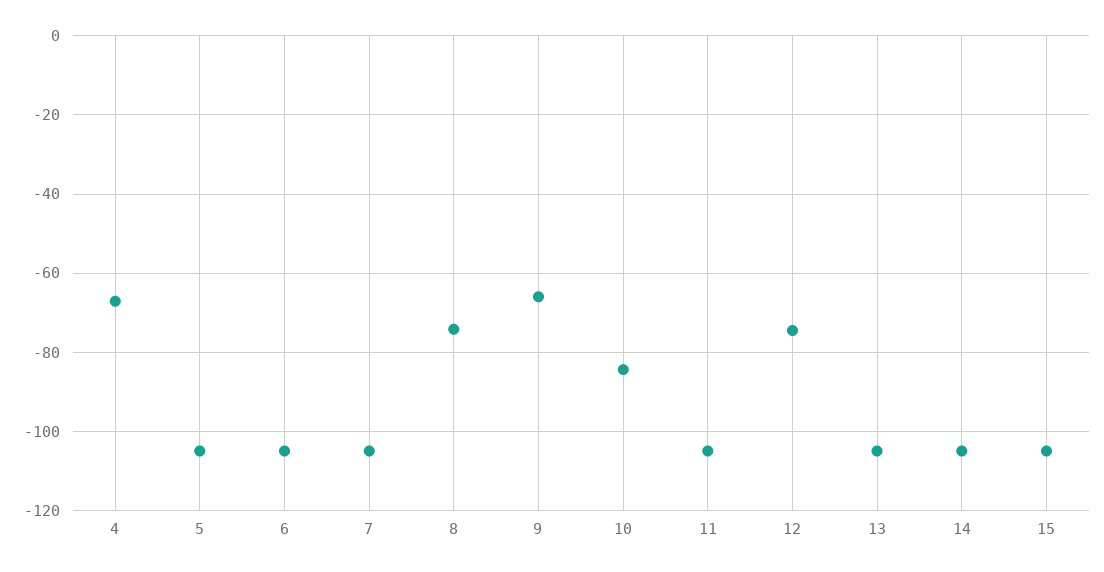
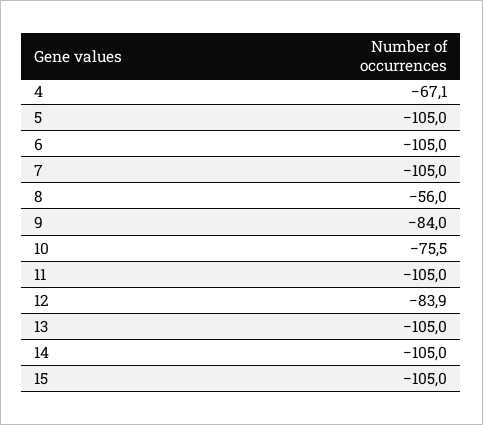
  {
    "4": -67.1,
    "5": -105,
    "6": -105,
    "7": -105,
-   "8": -74,
+   "8": -56,
-   "9": -66,
+   "9": -84,
-   "10": -84,
+   "10": -75.5,
    "11": -105,
-   "12": -74,
+   "12": -83.9,
    "13": -105,
    "14": -105,
    "15": -105
  }

